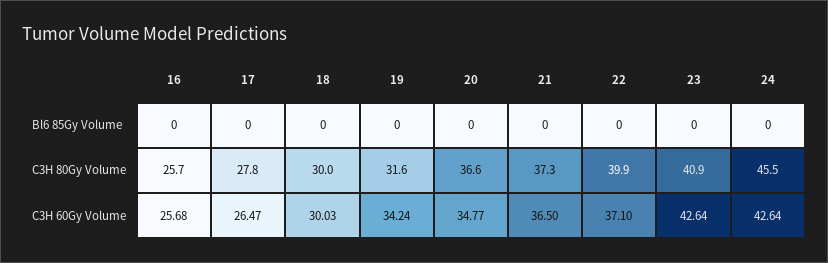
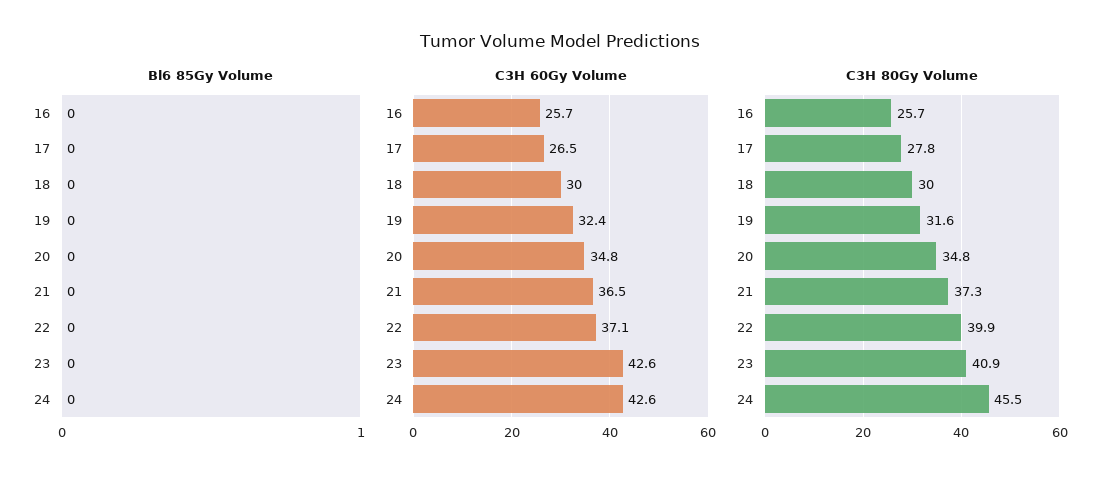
  {
    "Bl6 85Gy Volume": {
      "16": 0,
      "17": 0,
      "18": 0,
      "19": 0,
      "20": 0,
      "21": 0,
      "22": 0,
      "23": 0,
      "24": 0
    },
    "C3H 80Gy Volume": {
      "16": 25.7,
      "17": 27.8,
      "18": 30,
      "19": 31.6,
-     "20": 36.6,
+     "20": 34.8,
      "21": 37.3,
      "22": 39.9,
      "23": 40.9,
      "24": 45.5
    },
    "C3H 60Gy Volume": {
      "16": 25.68,
      "17": 26.47,
      "18": 30.03,
-     "19": 34.24,
+     "19": 32.4,
      "20": 34.77,
      "21": 36.5,
      "22": 37.1,
      "23": 42.64,
      "24": 42.64
    }
  }

